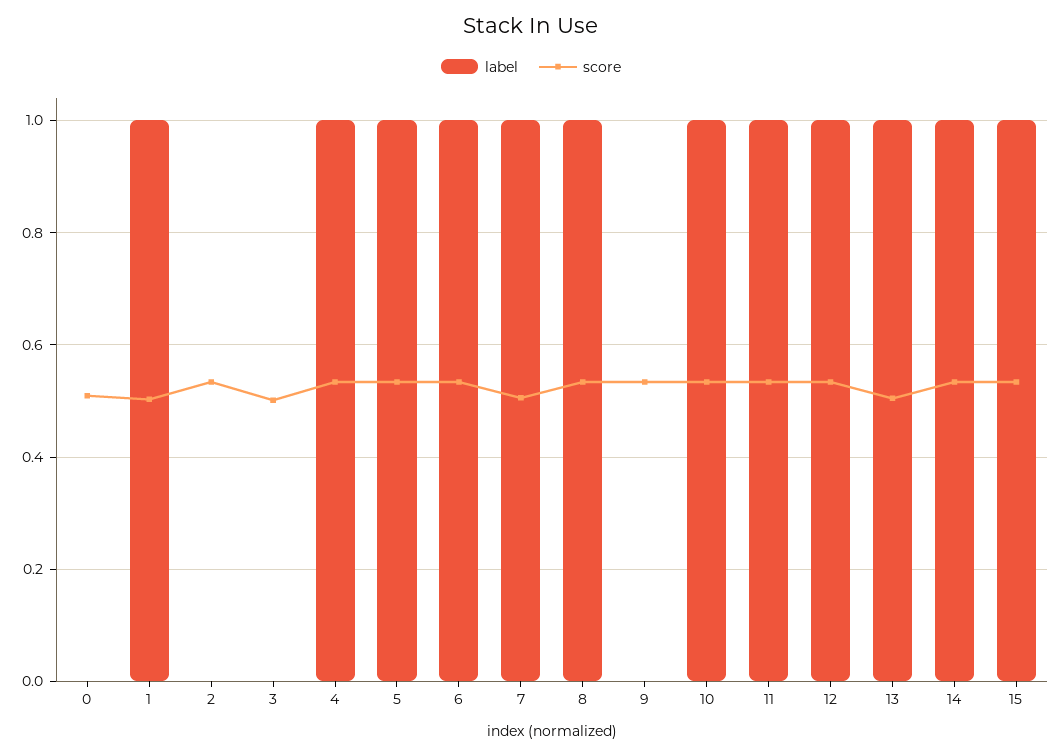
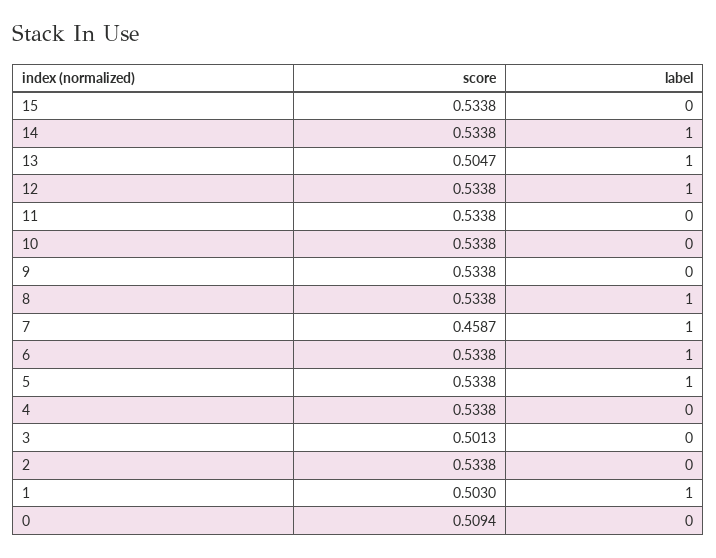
  {
    "label": {
      "0": 0,
      "1": 1,
      "2": 0,
      "3": 0,
-     "4": 1,
+     "4": 0,
      "5": 1,
      "6": 1,
      "7": 1,
      "8": 1,
      "9": 0,
-     "10": 1,
+     "10": 0,
-     "11": 1,
+     "11": 0,
      "12": 1,
      "13": 1,
      "14": 1,
-     "15": 1
+     "15": 0
    },
    "score": {
      "0": 0.5094,
      "1": 0.503,
      "2": 0.5338,
      "3": 0.5013,
      "4": 0.5338,
      "5": 0.5338,
      "6": 0.5338,
-     "7": 0.5,
+     "7": 0.4587,
      "8": 0.5338,
      "9": 0.5338,
      "10": 0.5338,
      "11": 0.5338,
      "12": 0.5338,
      "13": 0.5047,
      "14": 0.5338,
      "15": 0.5338
    }
  }

